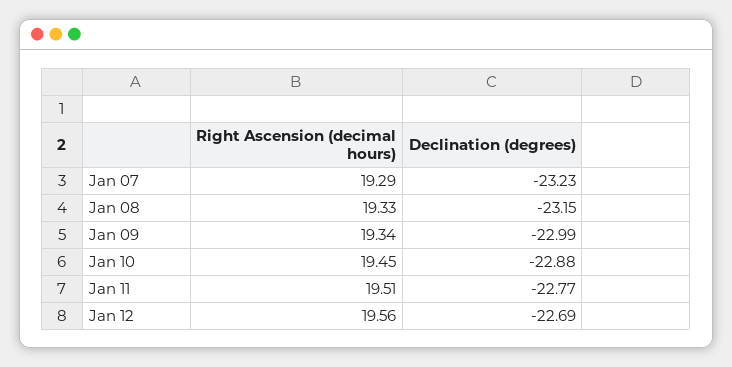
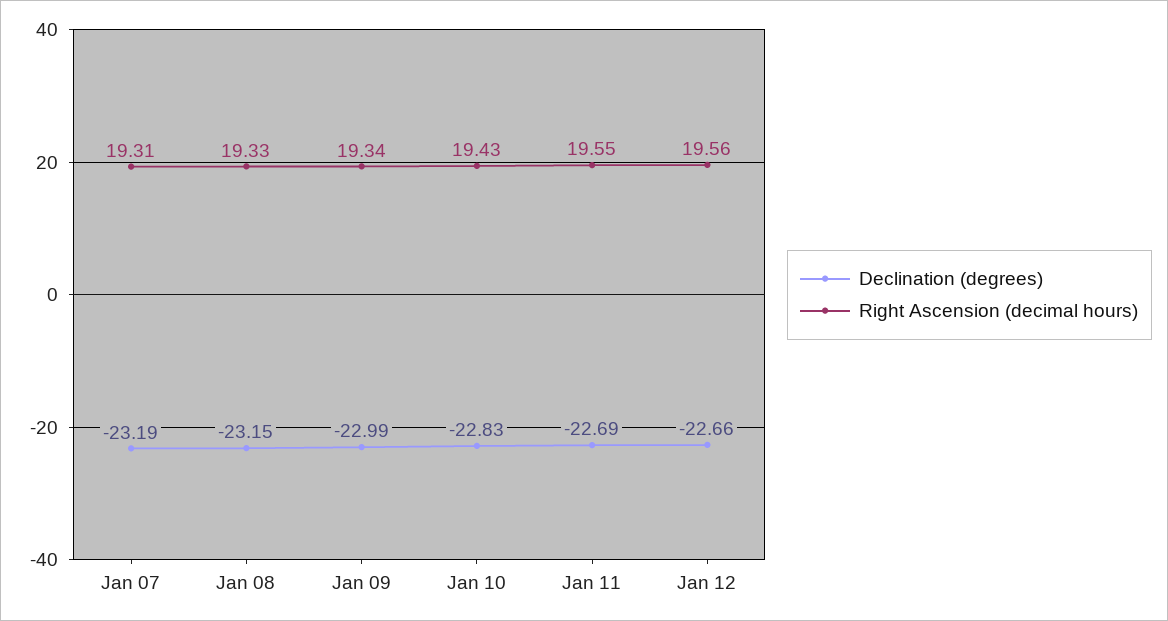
  {
    "Right Ascension (decimal hours)": {
-     "Jan 07": 19.29,
+     "Jan 07": 19.31,
      "Jan 08": 19.33,
      "Jan 09": 19.34,
-     "Jan 10": 19.45,
+     "Jan 10": 19.43,
-     "Jan 11": 19.51,
+     "Jan 11": 19.55,
      "Jan 12": 19.56
    },
    "Declination (degrees)": {
-     "Jan 07": -23.23,
+     "Jan 07": -23.19,
      "Jan 08": -23.15,
      "Jan 09": -22.99,
-     "Jan 10": -22.88,
+     "Jan 10": -22.83,
-     "Jan 11": -22.77,
+     "Jan 11": -22.69,
-     "Jan 12": -22.69
+     "Jan 12": -22.66
    }
  }

